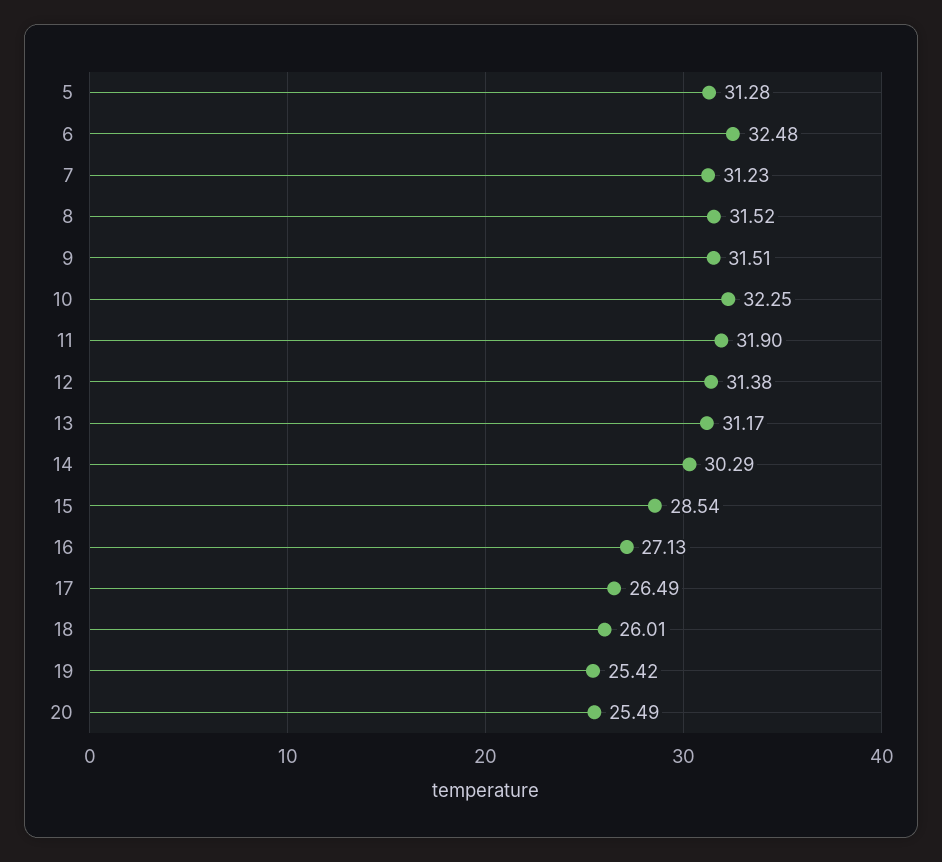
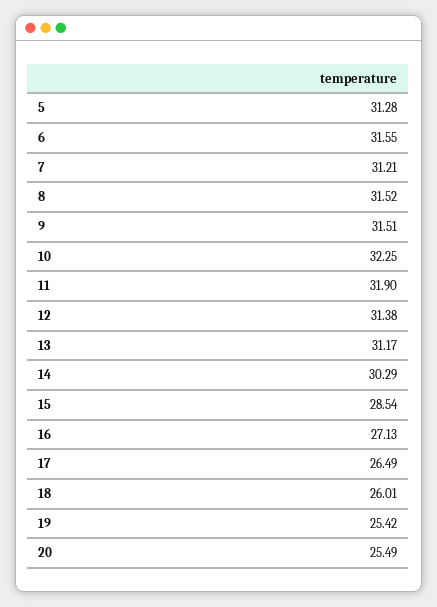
  {
    "5": 31.28,
-   "6": 32.48,
+   "6": 31.55,
-   "7": 31.23,
+   "7": 31.21,
    "8": 31.52,
    "9": 31.51,
    "10": 32.25,
    "11": 31.9,
    "12": 31.38,
    "13": 31.17,
    "14": 30.29,
    "15": 28.54,
    "16": 27.13,
    "17": 26.49,
    "18": 26.01,
    "19": 25.42,
    "20": 25.49
  }

